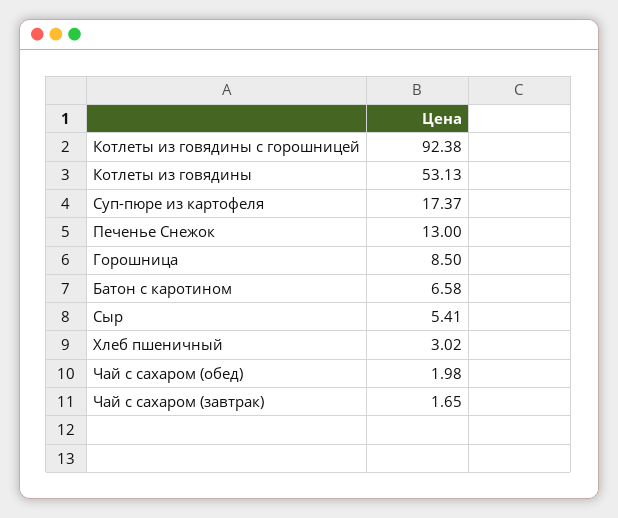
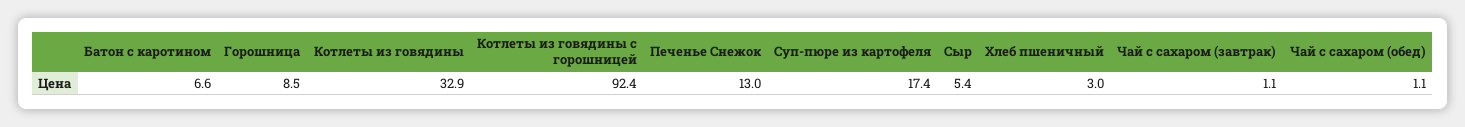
  {
    "Котлеты из говядины с горошницей": 92.38,
-   "Котлеты из говядины": 53.13,
+   "Котлеты из говядины": 32.9,
    "Суп-пюре из картофеля": 17.37,
    "Печенье Снежок": 13,
    "Горошница": 8.5,
    "Батон с каротином": 6.58,
    "Сыр": 5.41,
    "Хлеб пшеничный": 3.02,
-   "Чай с сахаром (обед)": 1.98,
+   "Чай с сахаром (обед)": 1.1,
-   "Чай с сахаром (завтрак)": 1.65
+   "Чай с сахаром (завтрак)": 1.1
  }

